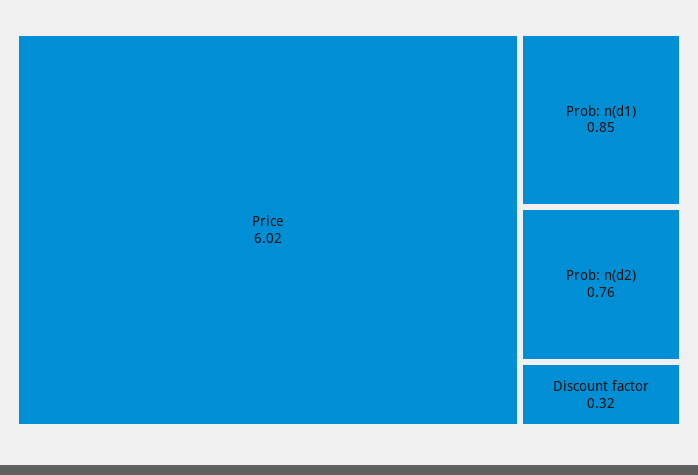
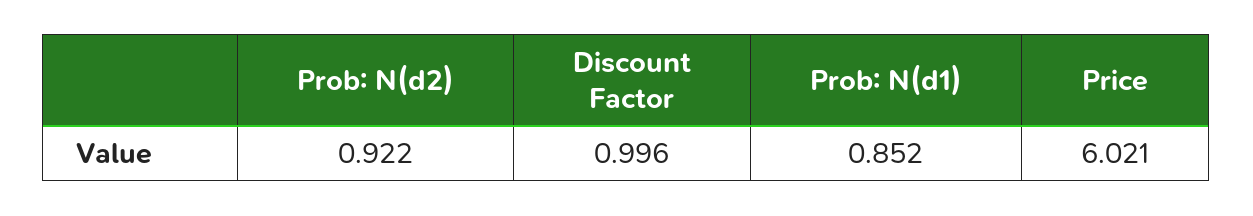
  {
    "Price": 6.021,
    "Prob: n(d1)": 0.852,
-   "Prob: n(d2)": 0.76,
+   "Prob: n(d2)": 0.922,
-   "Discount factor": 0.32
+   "Discount factor": 0.996
  }

